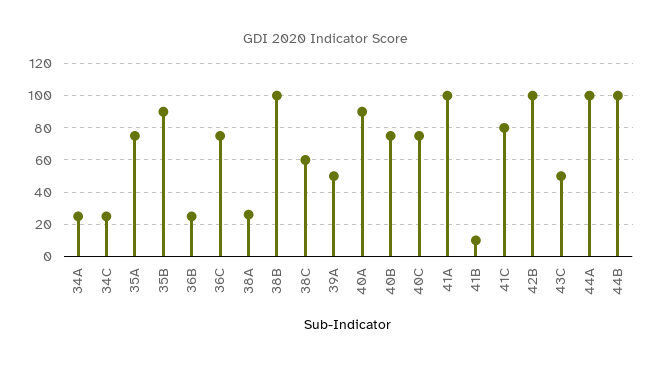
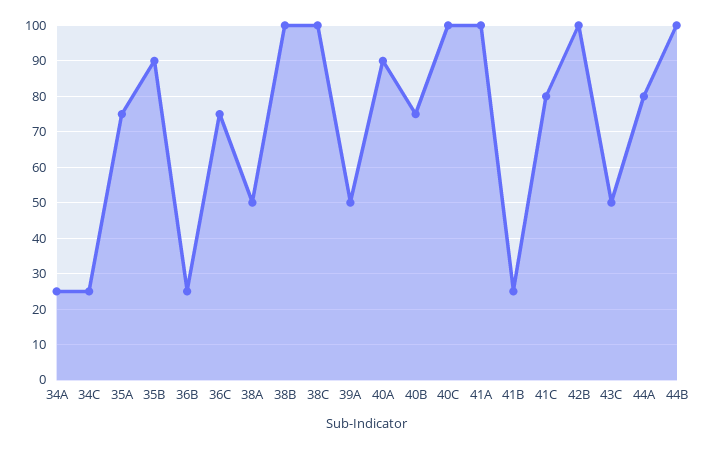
  {
    "34A": 25,
    "34C": 25,
    "35A": 75,
    "35B": 90,
    "36B": 25,
    "36C": 75,
-   "38A": 25,
+   "38A": 50,
    "38B": 100,
-   "38C": 60,
+   "38C": 100,
    "39A": 50,
    "40A": 90,
    "40B": 75,
-   "40C": 75,
+   "40C": 100,
    "41A": 100,
-   "41B": 10,
+   "41B": 25,
    "41C": 80,
    "42B": 100,
    "43C": 50,
-   "44A": 100,
+   "44A": 80,
    "44B": 100
  }

